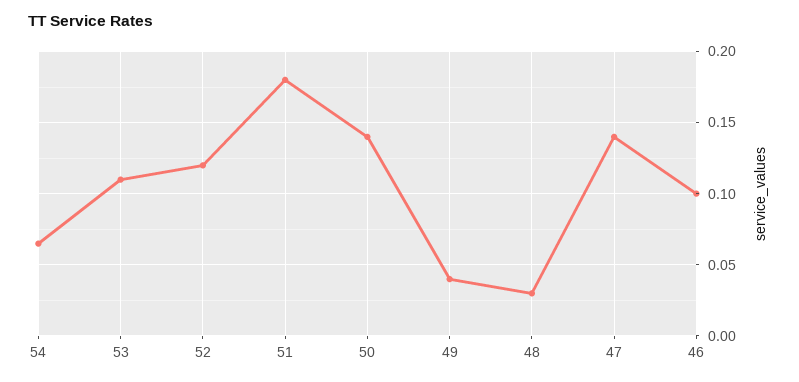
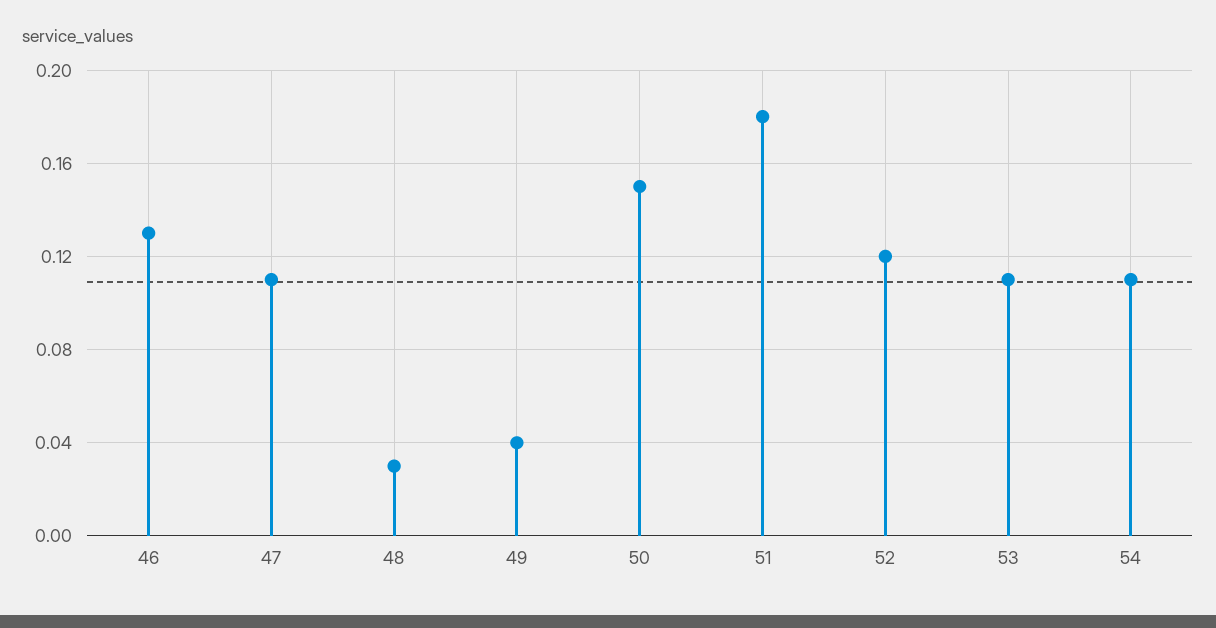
  {
-   "54": 0.065,
+   "54": 0.11,
    "53": 0.11,
    "52": 0.12,
    "51": 0.18,
-   "50": 0.14,
+   "50": 0.15,
    "49": 0.04,
    "48": 0.03,
-   "47": 0.14,
+   "47": 0.11,
-   "46": 0.1
+   "46": 0.13
  }

